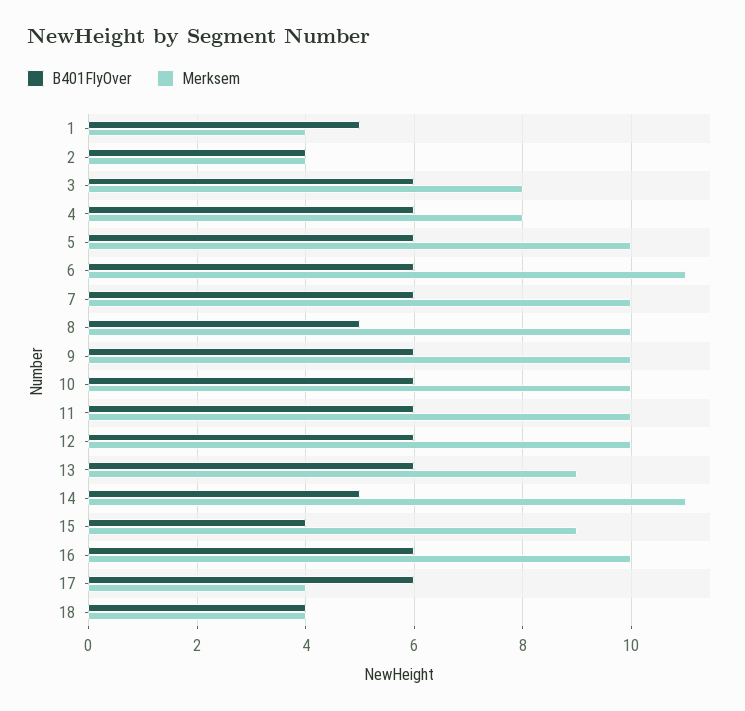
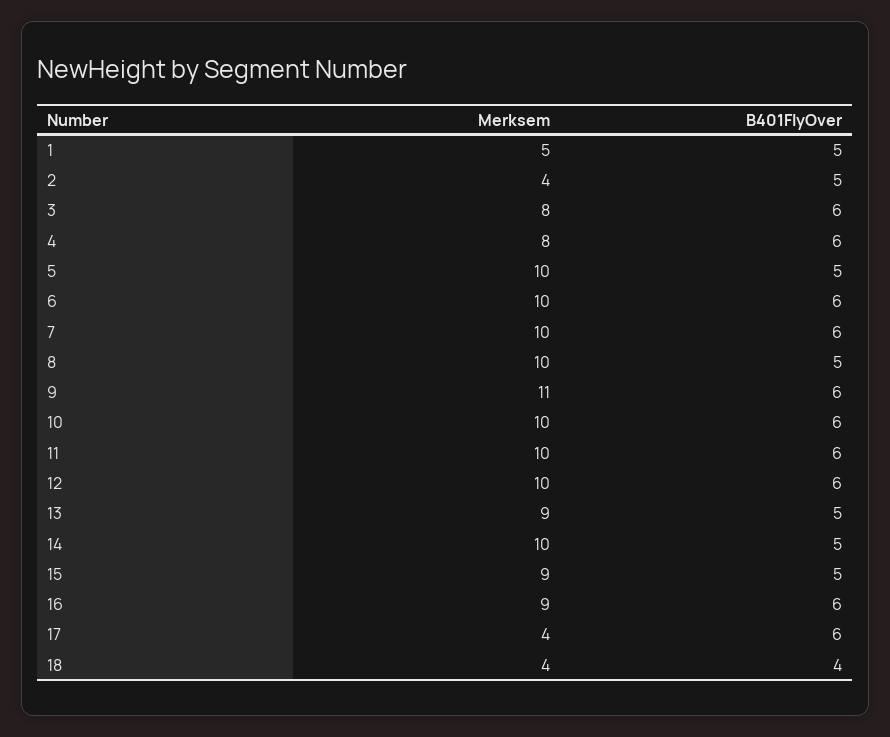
  {
    "B401FlyOver": {
      "1": 5,
-     "2": 4,
+     "2": 5,
      "3": 6,
      "4": 6,
-     "5": 6,
+     "5": 5,
      "6": 6,
      "7": 6,
      "8": 5,
      "9": 6,
      "10": 6,
      "11": 6,
      "12": 6,
-     "13": 6,
+     "13": 5,
      "14": 5,
-     "15": 4,
+     "15": 5,
      "16": 6,
      "17": 6,
      "18": 4
    },
    "Merksem": {
-     "1": 4,
+     "1": 5,
      "2": 4,
      "3": 8,
      "4": 8,
      "5": 10,
-     "6": 11,
+     "6": 10,
      "7": 10,
      "8": 10,
-     "9": 10,
+     "9": 11,
      "10": 10,
      "11": 10,
      "12": 10,
      "13": 9,
-     "14": 11,
+     "14": 10,
      "15": 9,
-     "16": 10,
+     "16": 9,
      "17": 4,
      "18": 4
    }
  }

